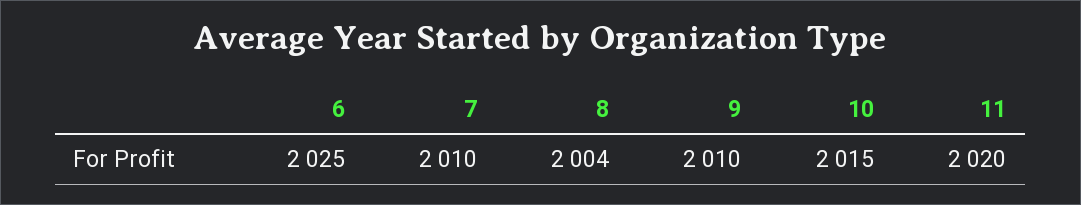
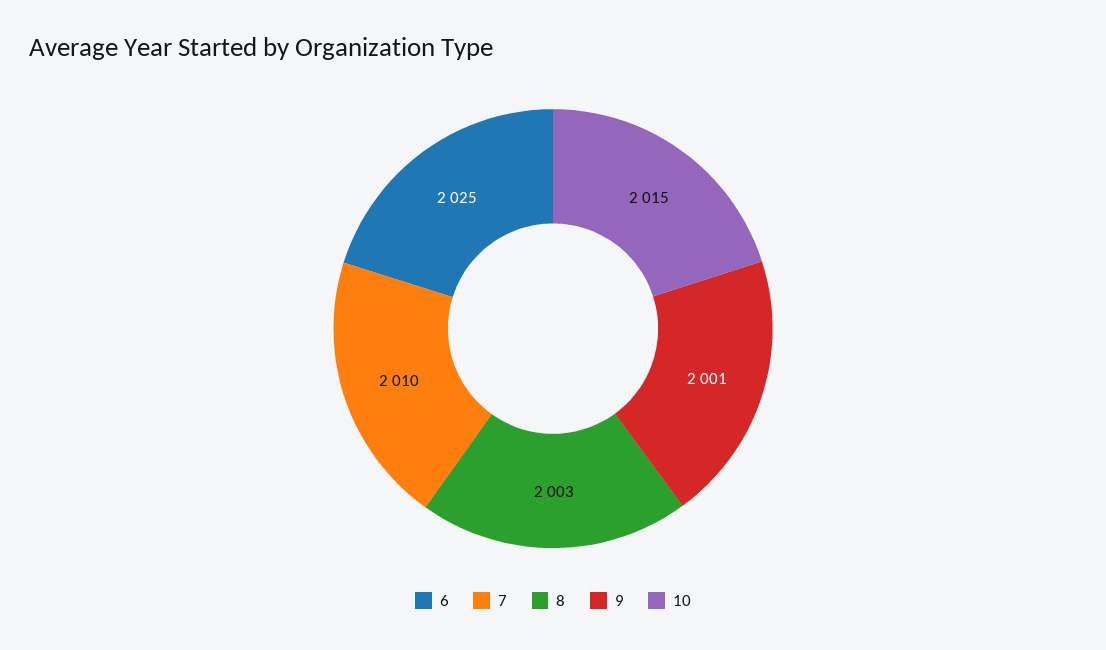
  {
    "6": 2025,
    "7": 2010,
-   "8": 2004,
+   "8": 2003,
-   "9": 2010,
+   "9": 2001,
-   "10": 2015,
+   "10": 2015
-   "11": 2020
  }

